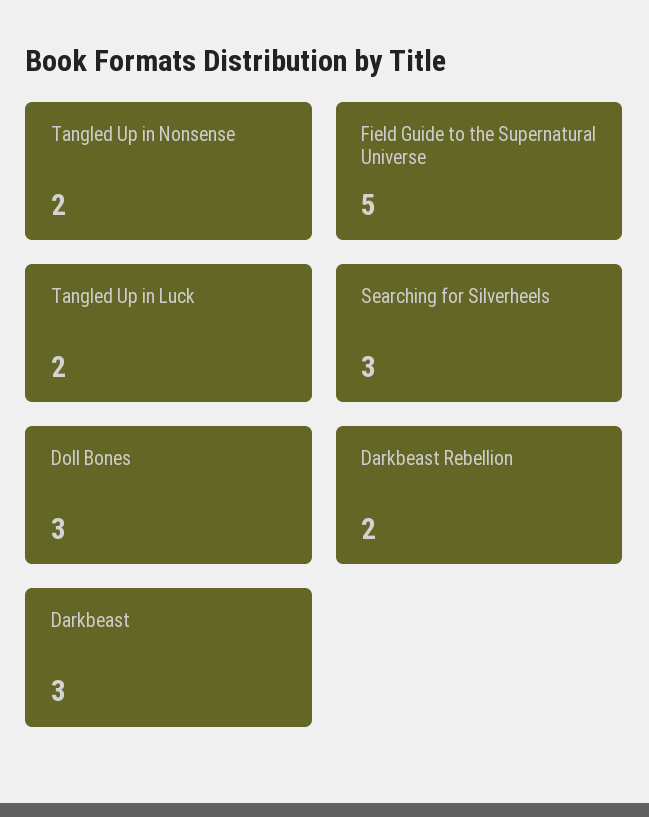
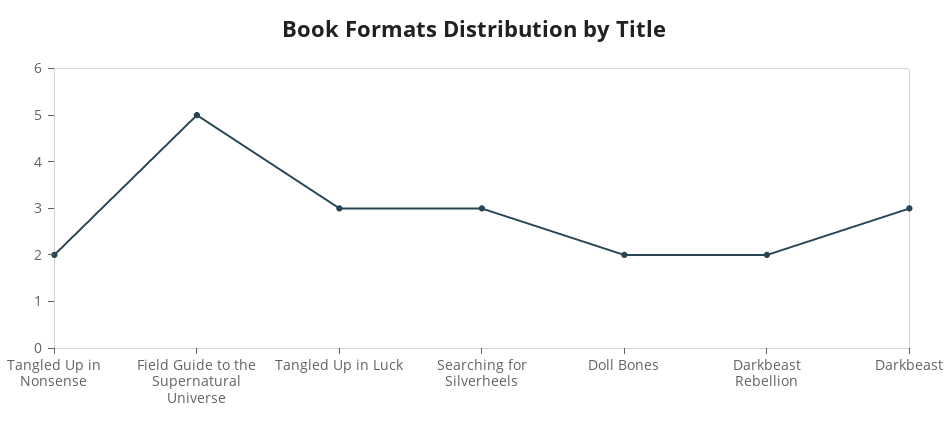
  {
    "Tangled Up in Nonsense": 2,
    "Field Guide to the Supernatural Universe": 5,
-   "Tangled Up in Luck": 2,
+   "Tangled Up in Luck": 3,
    "Searching for Silverheels": 3,
-   "Doll Bones": 3,
+   "Doll Bones": 2,
    "Darkbeast Rebellion": 2,
    "Darkbeast": 3
  }

